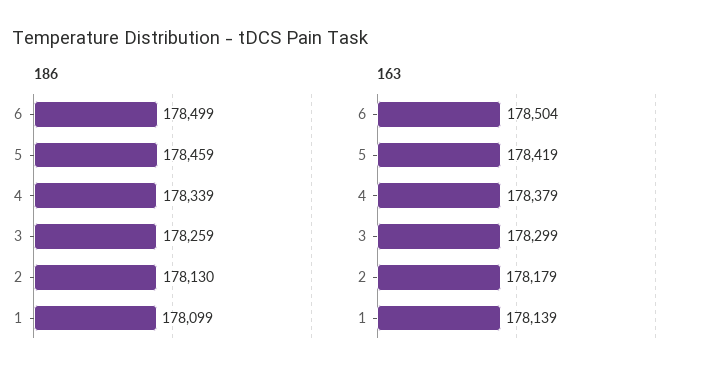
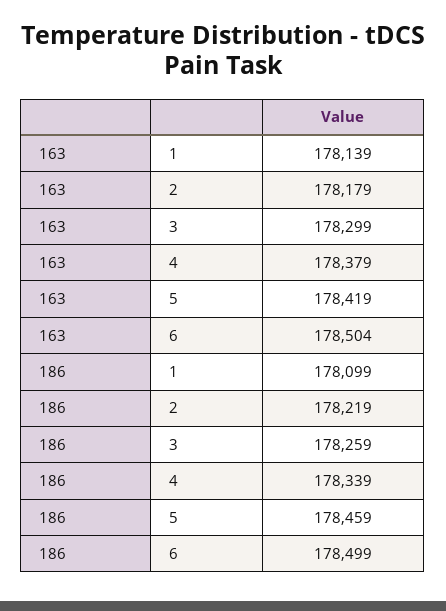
  {
    "186": {
      "6": 178499,
      "5": 178459,
      "4": 178339,
      "3": 178259,
-     "2": 178130,
+     "2": 178219,
      "1": 178099
    },
    "163": {
      "6": 178504,
      "5": 178419,
      "4": 178379,
      "3": 178299,
      "2": 178179,
      "1": 178139
    }
  }

